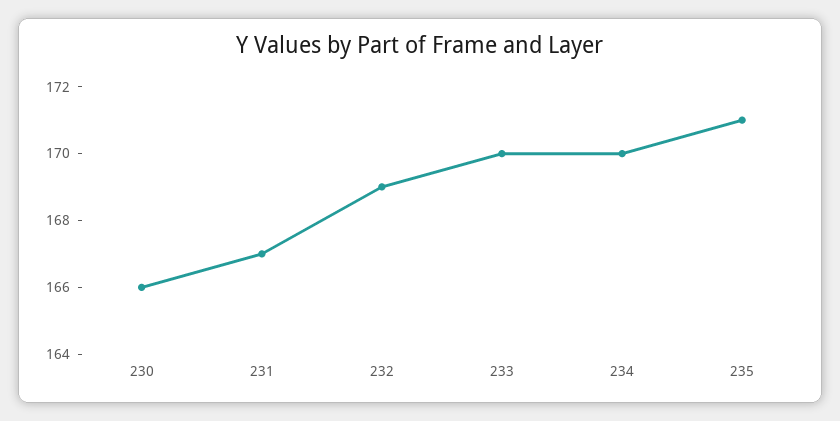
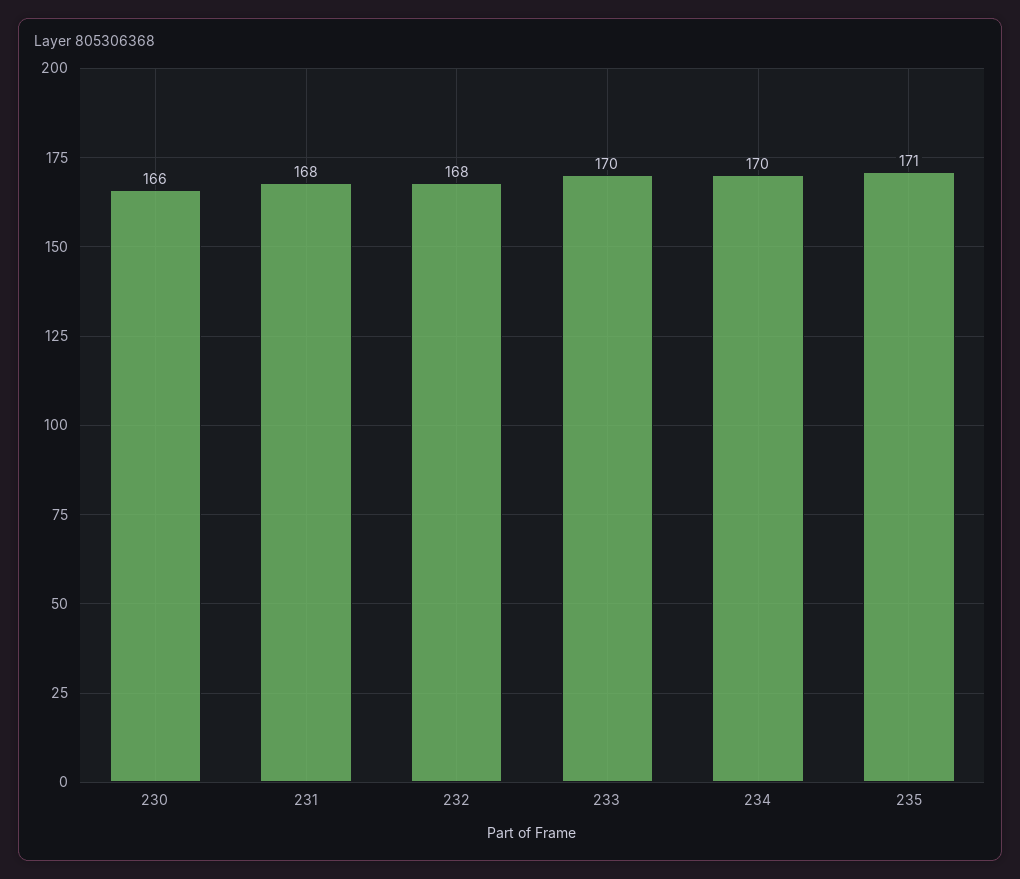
  {
    "230": 166,
-   "231": 167,
+   "231": 168,
-   "232": 169,
+   "232": 168,
    "233": 170,
    "234": 170,
    "235": 171
  }

